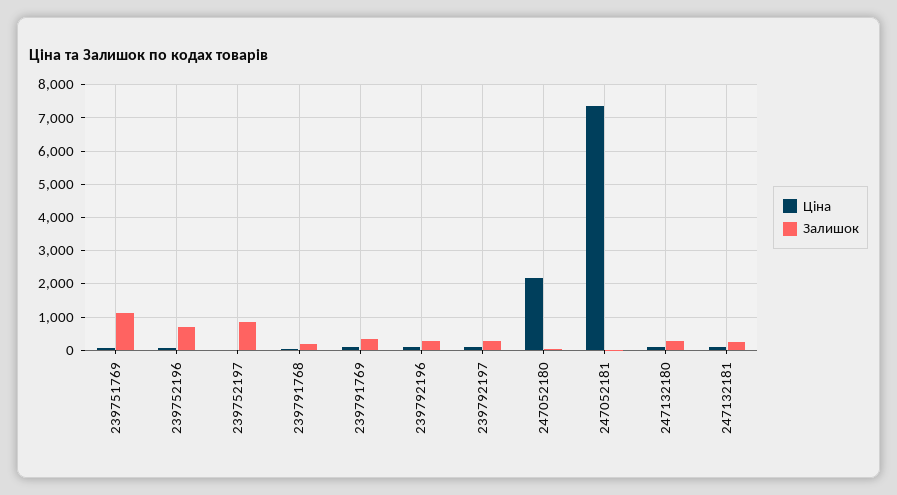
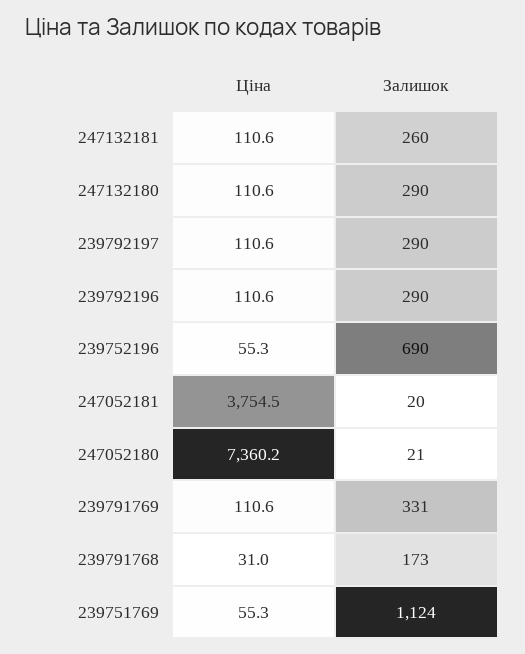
  {
    "Ціна": {
      "239751769": 55.3,
      "239752196": 55.3,
-     "239752197": 0,
      "239791768": 31,
      "239791769": 110.6,
      "239792196": 110.6,
      "239792197": 110.6,
-     "247052180": 2200,
+     "247052180": 7360.2,
-     "247052181": 7400,
+     "247052181": 3754.5,
      "247132180": 110.6,
      "247132181": 110.6
    },
    "Залишок": {
      "239751769": 1124,
      "239752196": 690,
-     "239752197": 800,
      "239791768": 173,
      "239791769": 331,
      "239792196": 290,
      "239792197": 290,
      "247052180": 21,
      "247052181": 20,
      "247132180": 290,
      "247132181": 260
    }
  }

